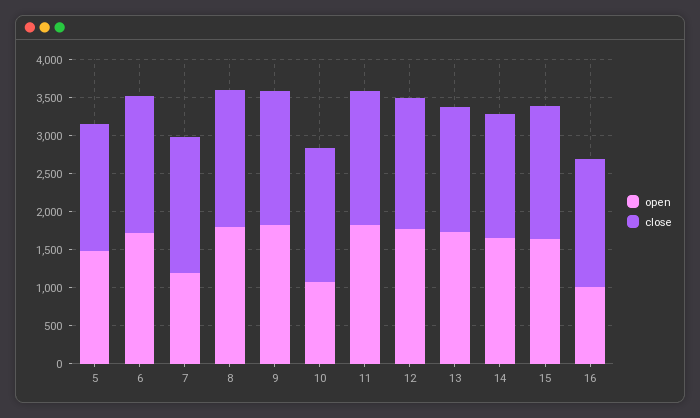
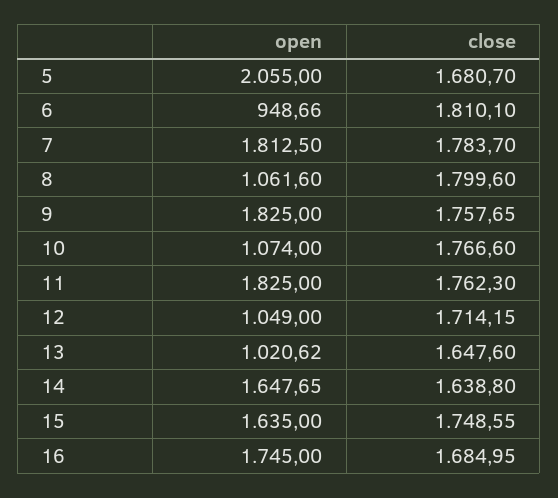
  {
    "open": {
-     "5": 1500,
+     "5": 2055,
-     "6": 1750,
+     "6": 948.66,
-     "7": 1250,
+     "7": 1812.5,
-     "8": 1750,
+     "8": 1061.6,
      "9": 1825,
      "10": 1074,
      "11": 1825,
-     "12": 1750,
+     "12": 1049,
-     "13": 1750,
+     "13": 1020.62,
      "14": 1647.65,
      "15": 1635,
-     "16": 1000
+     "16": 1745
    },
    "close": {
      "5": 1680.7,
      "6": 1810.1,
      "7": 1783.7,
      "8": 1799.6,
      "9": 1757.65,
      "10": 1766.6,
      "11": 1762.3,
      "12": 1714.15,
      "13": 1647.6,
      "14": 1638.8,
      "15": 1748.55,
      "16": 1684.95
    }
  }

